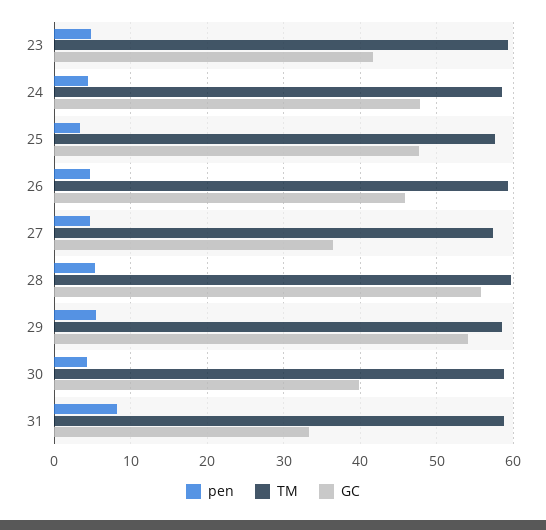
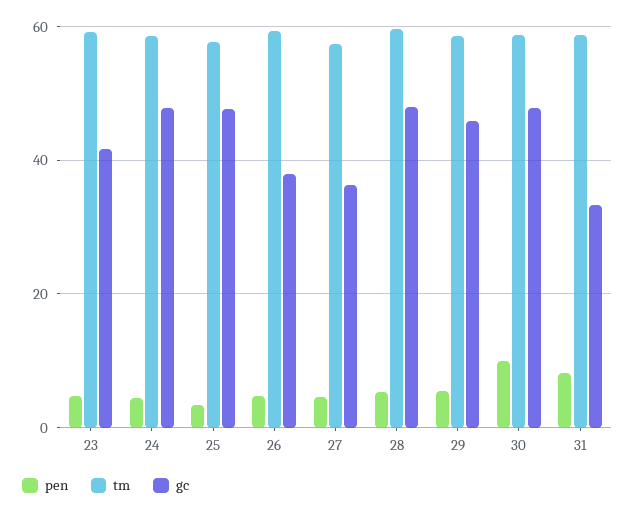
  {
    "pen": {
      "23": 5,
      "24": 4,
      "25": 3,
      "26": 5,
      "27": 5,
      "28": 5,
      "29": 5,
-     "30": 4,
+     "30": 10,
      "31": 8
    },
    "TM": {
      "23": 59,
      "24": 59,
      "25": 58,
      "26": 59,
      "27": 57,
      "28": 60,
      "29": 59,
      "30": 59,
      "31": 59
    },
    "GC": {
      "23": 42,
      "24": 48,
      "25": 48,
-     "26": 46,
+     "26": 38,
      "27": 36,
-     "28": 56,
+     "28": 48,
-     "29": 54,
+     "29": 46,
-     "30": 40,
+     "30": 48,
      "31": 33
    }
  }

